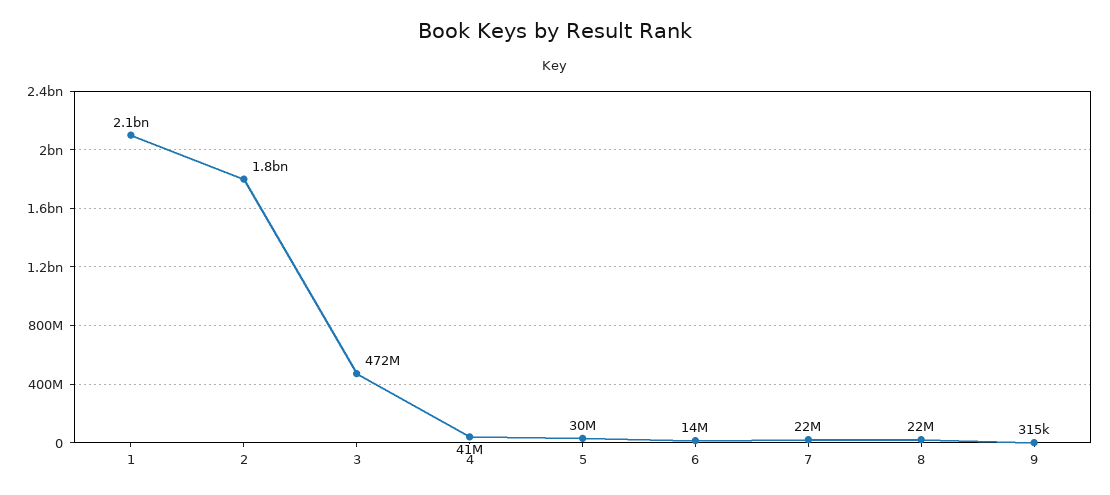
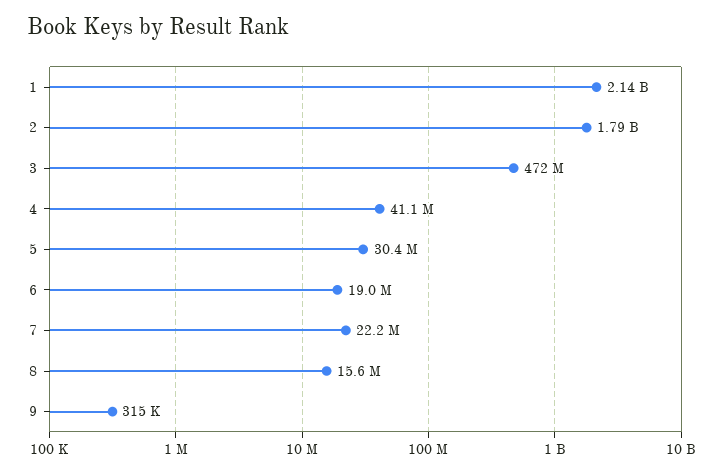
  {
    "1": 2140000000,
    "2": 1790000000,
    "3": 472000000,
    "4": 41100000,
    "5": 30400000,
-   "6": 14000000,
+   "6": 19000000,
    "7": 22200000,
-   "8": 22000000,
+   "8": 15600000,
    "9": 315000
  }

